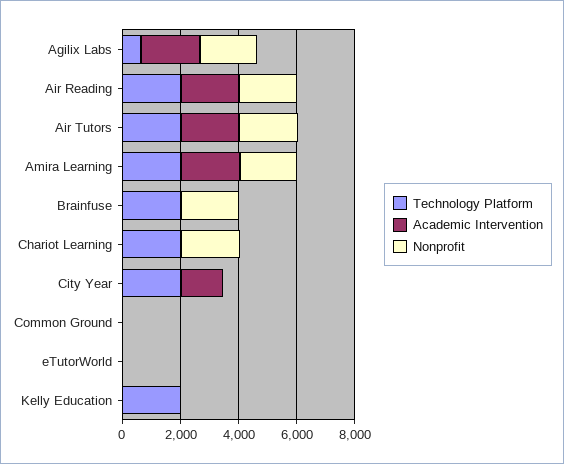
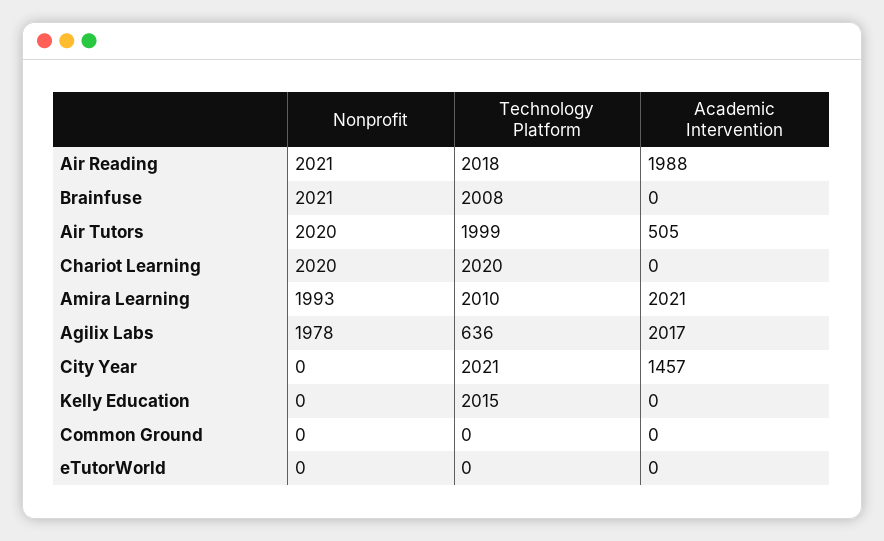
  {
    "Technology Platform": {
      "Agilix Labs": 636,
      "Air Reading": 2018,
      "Air Tutors": 1999,
      "Amira Learning": 2010,
      "Brainfuse": 2008,
      "Chariot Learning": 2020,
      "City Year": 2021,
      "Common Ground": 0,
      "eTutorWorld": 0,
      "Kelly Education": 2015
    },
    "Academic Intervention": {
      "Agilix Labs": 2017,
      "Air Reading": 1988,
-     "Air Tutors": 2000,
+     "Air Tutors": 505,
      "Amira Learning": 2021,
      "Brainfuse": 0,
      "Chariot Learning": 0,
      "City Year": 1457,
      "Common Ground": 0,
      "eTutorWorld": 0,
      "Kelly Education": 0
    },
    "Nonprofit": {
      "Agilix Labs": 1978,
      "Air Reading": 2021,
      "Air Tutors": 2020,
      "Amira Learning": 1993,
      "Brainfuse": 2021,
      "Chariot Learning": 2020,
      "City Year": 0,
      "Common Ground": 0,
      "eTutorWorld": 0,
      "Kelly Education": 0
    }
  }

